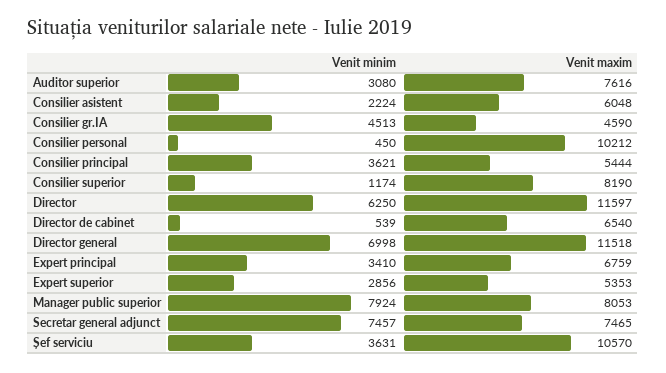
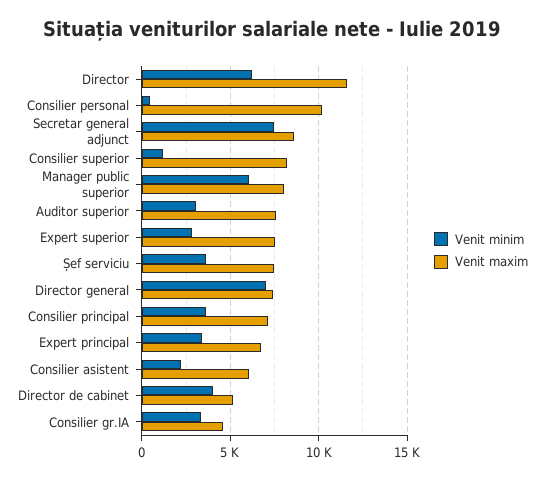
  {
    "Venit minim": {
      "Auditor superior": 3080,
      "Consilier asistent": 2224,
-     "Consilier gr.IA": 4513,
+     "Consilier gr.IA": 3500,
      "Consilier personal": 450,
      "Consilier principal": 3621,
      "Consilier superior": 1174,
      "Director": 6250,
-     "Director de cabinet": 539,
+     "Director de cabinet": 4000,
      "Director general": 6998,
      "Expert principal": 3410,
      "Expert superior": 2856,
-     "Manager public superior": 7924,
+     "Manager public superior": 6000,
      "Secretar general adjunct": 7457,
      "Șef serviciu": 3631
    },
    "Venit maxim": {
      "Auditor superior": 7616,
      "Consilier asistent": 6048,
      "Consilier gr.IA": 4590,
      "Consilier personal": 10212,
-     "Consilier principal": 5444,
+     "Consilier principal": 7000,
      "Consilier superior": 8190,
      "Director": 11597,
-     "Director de cabinet": 6540,
+     "Director de cabinet": 5000,
-     "Director general": 11518,
+     "Director general": 7500,
      "Expert principal": 6759,
-     "Expert superior": 5353,
+     "Expert superior": 7500,
      "Manager public superior": 8053,
-     "Secretar general adjunct": 7465,
+     "Secretar general adjunct": 8500,
-     "Șef serviciu": 10570
+     "Șef serviciu": 7500
    }
  }

